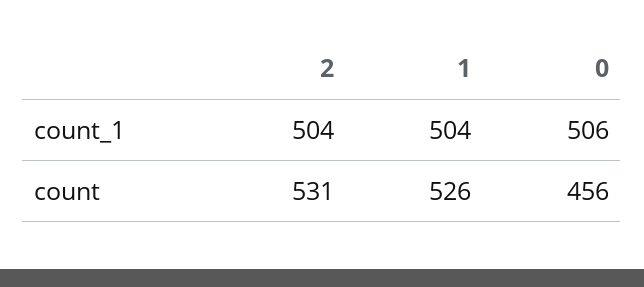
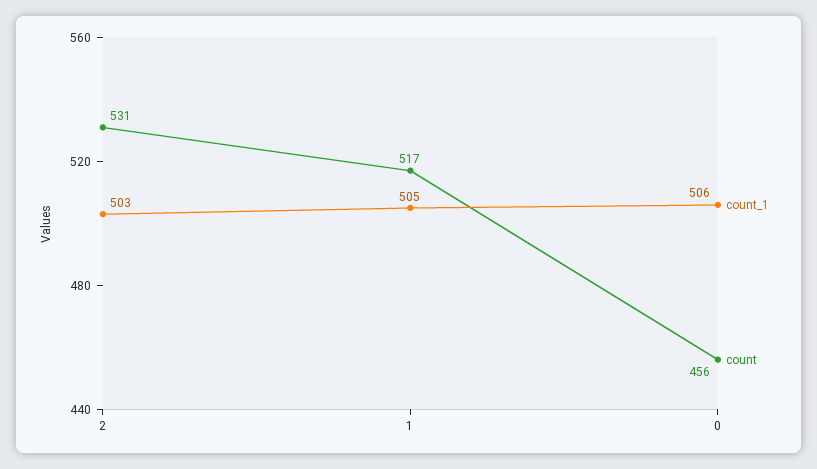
  {
    "count_1": {
-     "2": 504,
+     "2": 503,
-     "1": 504,
+     "1": 505,
      "0": 506
    },
    "count": {
      "2": 531,
-     "1": 526,
+     "1": 517,
      "0": 456
    }
  }

